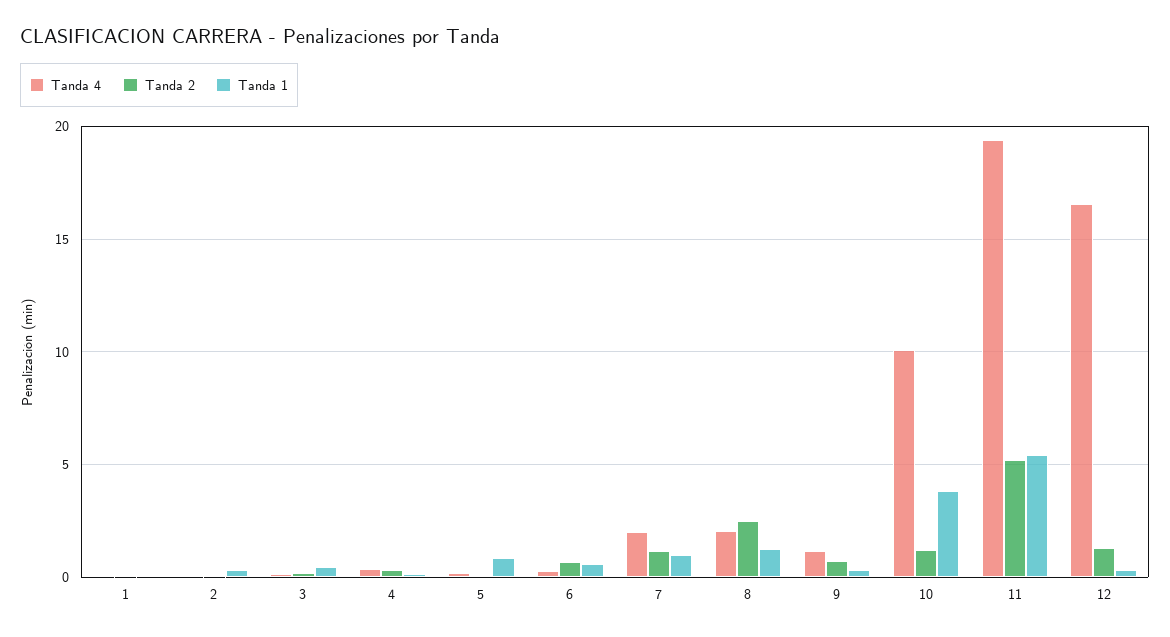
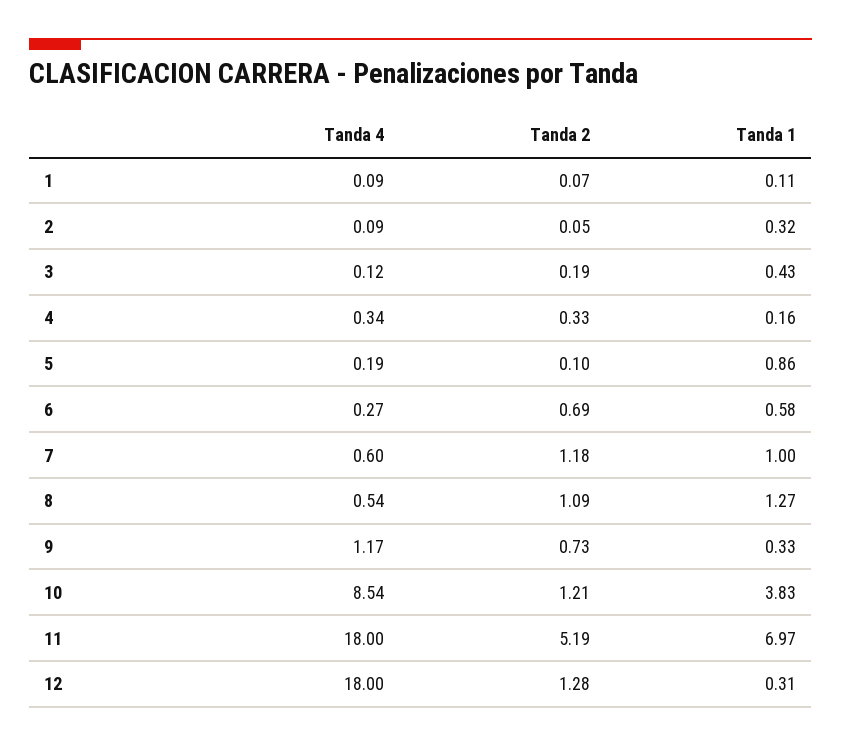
  {
    "Tanda 4": {
      "1": 0.09,
      "2": 0.09,
      "3": 0.12,
      "4": 0.34,
      "5": 0.19,
      "6": 0.27,
-     "7": 2,
+     "7": 0.6,
-     "8": 2,
+     "8": 0.54,
      "9": 1.17,
-     "10": 10,
+     "10": 8.54,
-     "11": 19.5,
+     "11": 18,
-     "12": 16.5
+     "12": 18
    },
    "Tanda 2": {
      "1": 0.07,
      "2": 0.05,
      "3": 0.19,
      "4": 0.33,
      "5": 0.1,
      "6": 0.69,
      "7": 1.18,
-     "8": 2.5,
+     "8": 1.09,
      "9": 0.73,
      "10": 1.21,
      "11": 5.19,
      "12": 1.28
    },
    "Tanda 1": {
      "1": 0.11,
      "2": 0.32,
      "3": 0.43,
      "4": 0.16,
      "5": 0.86,
      "6": 0.58,
      "7": 1,
      "8": 1.27,
      "9": 0.33,
      "10": 3.83,
-     "11": 5.5,
+     "11": 6.97,
      "12": 0.31
    }
  }

